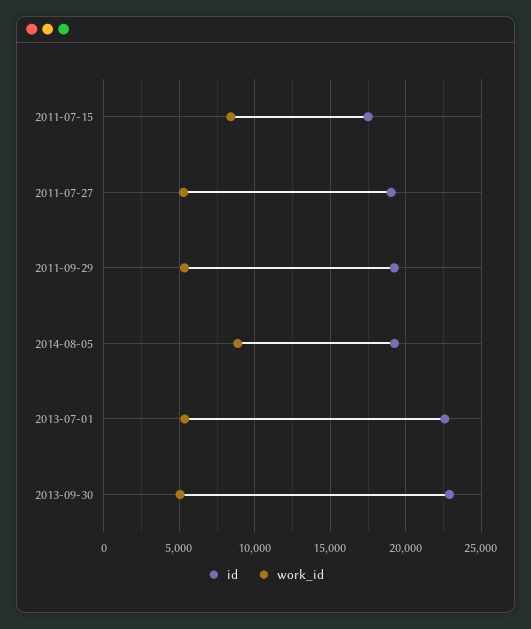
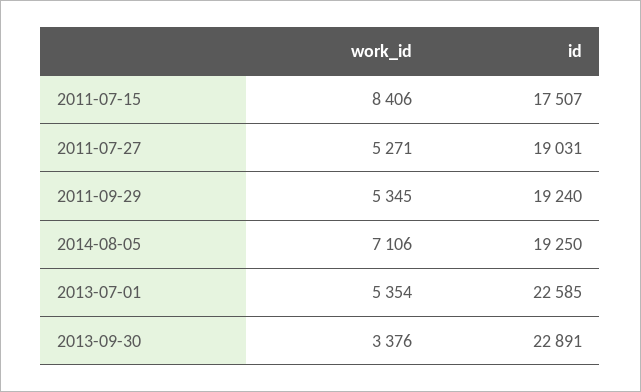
  {
    "id": {
      "2011-07-15": 17507,
      "2011-07-27": 19031,
      "2011-09-29": 19240,
      "2014-08-05": 19250,
      "2013-07-01": 22585,
      "2013-09-30": 22891
    },
    "work_id": {
      "2011-07-15": 8406,
      "2011-07-27": 5271,
      "2011-09-29": 5345,
-     "2014-08-05": 9000,
+     "2014-08-05": 7106,
      "2013-07-01": 5354,
-     "2013-09-30": 5000
+     "2013-09-30": 3376
    }
  }

